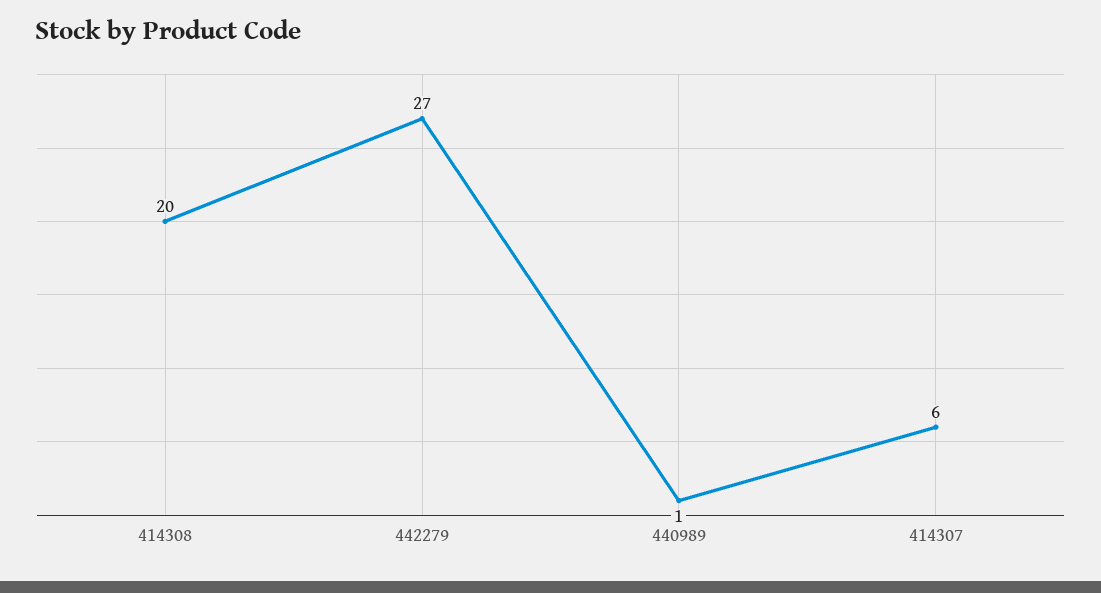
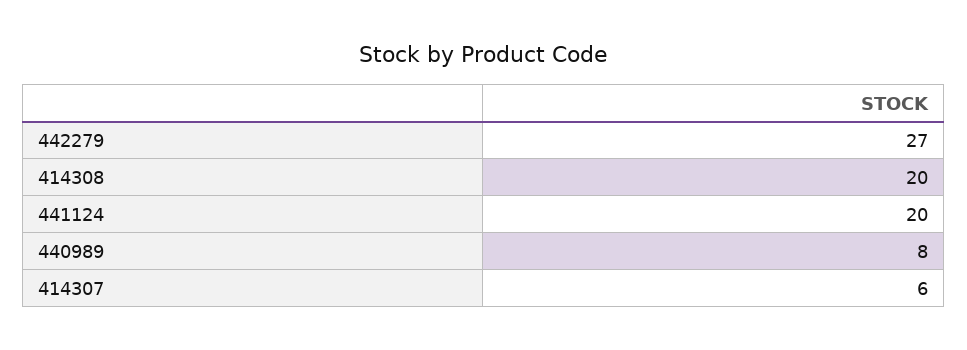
  {
    "414308": 20,
    "442279": 27,
-   "440989": 1,
+   "440989": 8,
-   "414307": 6
+   "414307": 6,
+   "441124": 20
  }

